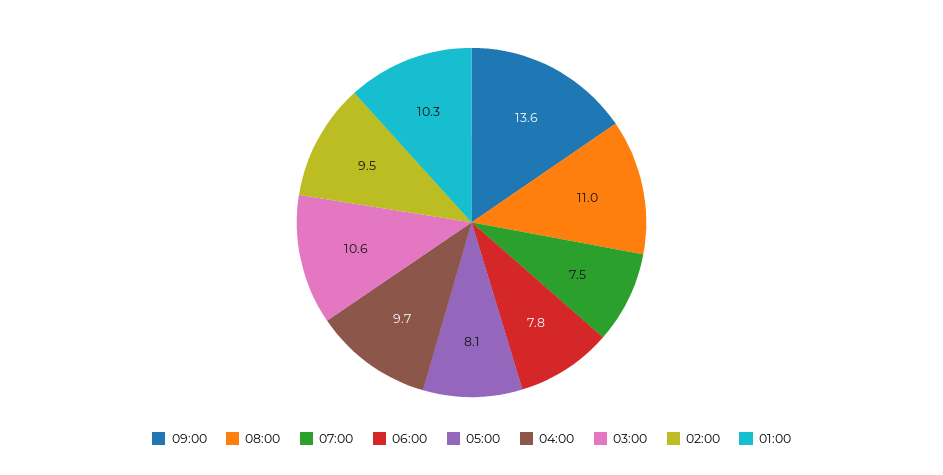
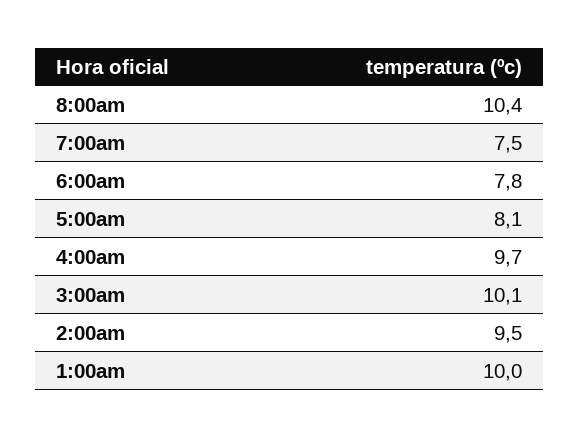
  {
-   "09:00": 13.6,
-   "08:00": 11,
+   "08:00": 10.4,
    "07:00": 7.5,
    "06:00": 7.8,
    "05:00": 8.1,
    "04:00": 9.7,
-   "03:00": 10.6,
+   "03:00": 10.1,
    "02:00": 9.5,
-   "01:00": 10.3
+   "01:00": 10
  }

